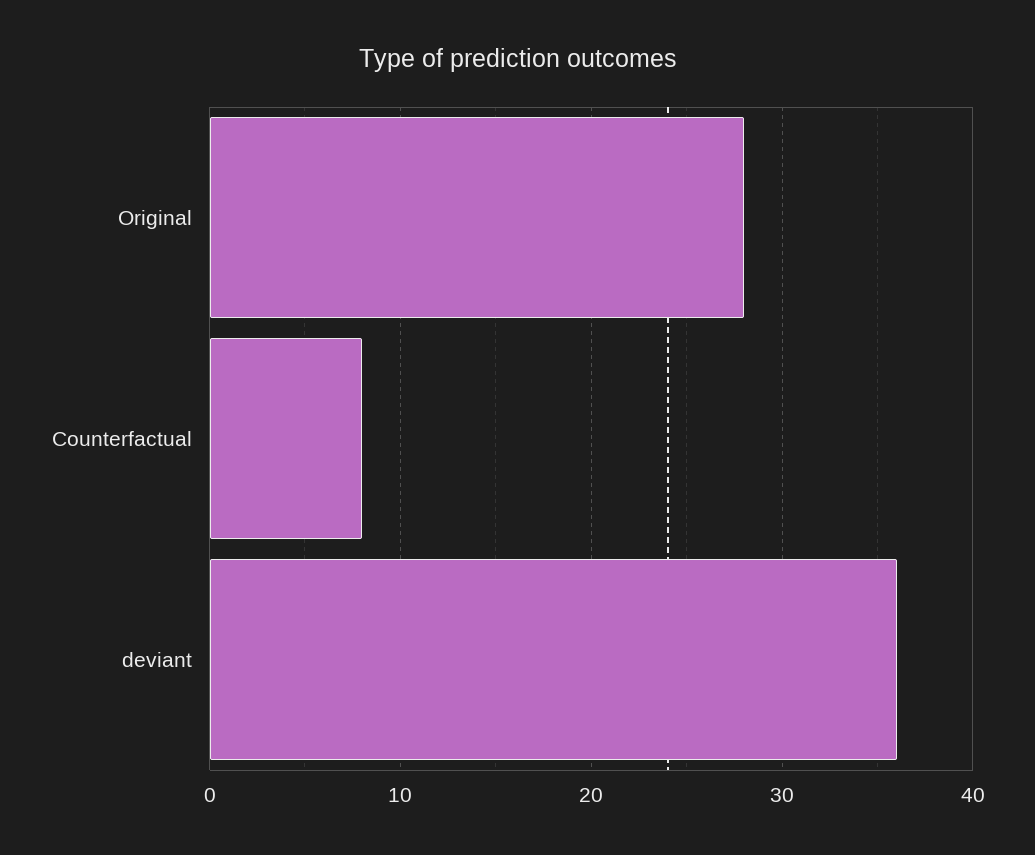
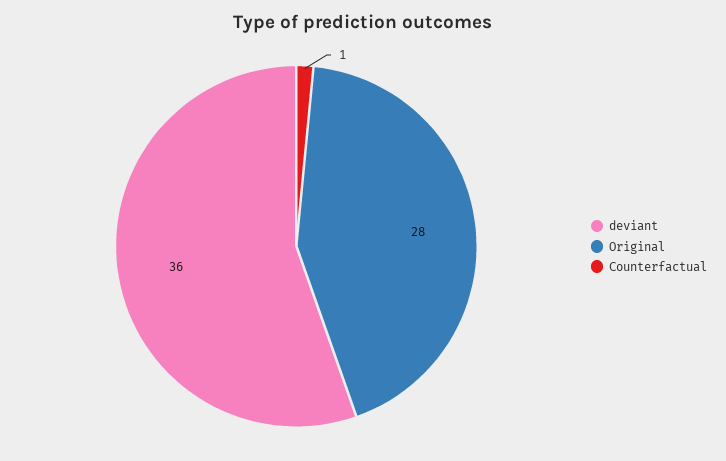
  {
    "Original": 28,
-   "Counterfactual": 8,
+   "Counterfactual": 1,
    "deviant": 36
  }

